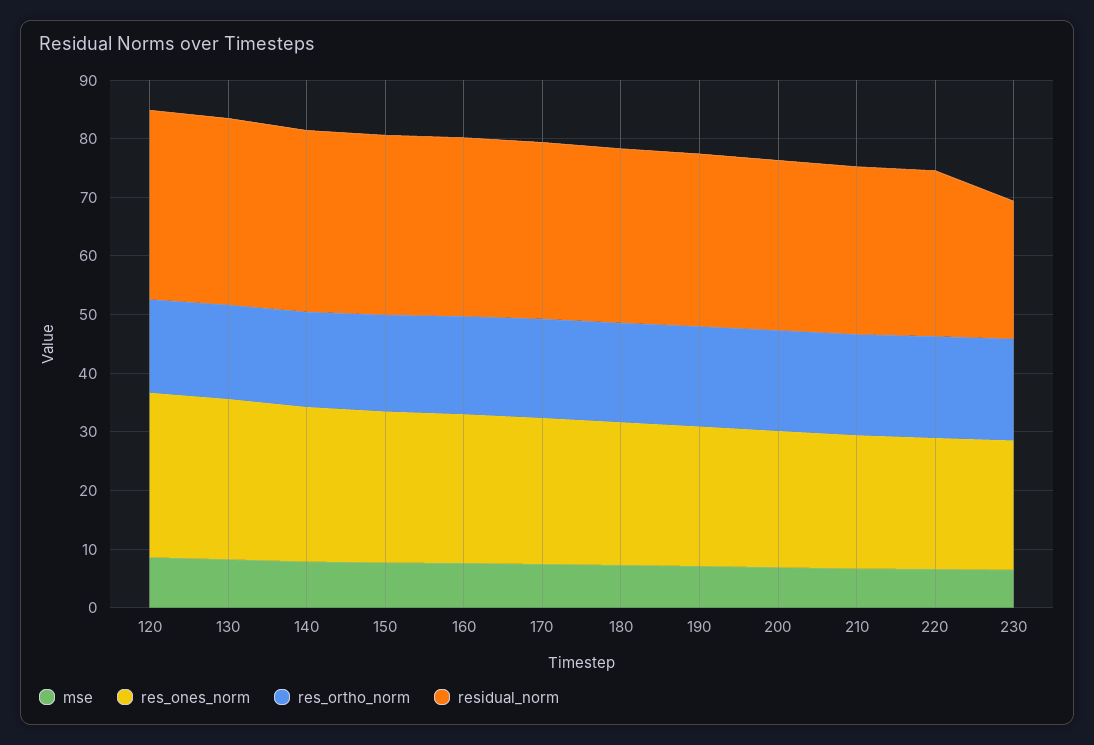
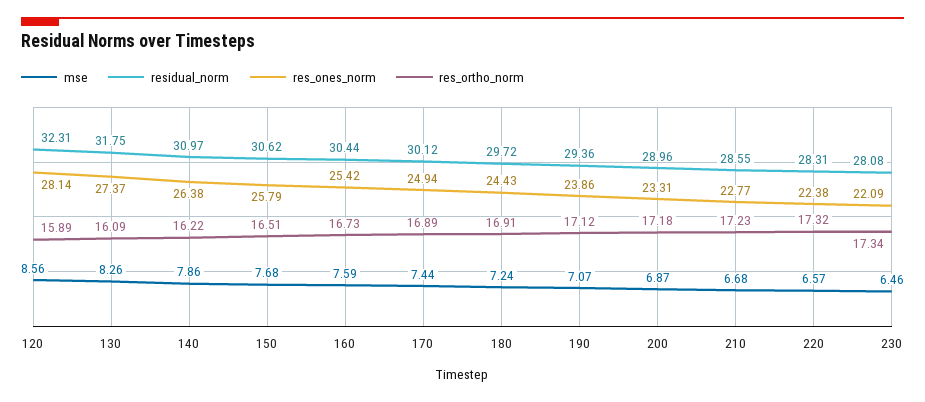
  {
    "mse": {
      "120": 8.56,
      "130": 8.26,
      "140": 7.86,
      "150": 7.68,
      "160": 7.59,
      "170": 7.44,
      "180": 7.24,
      "190": 7.07,
      "200": 6.87,
      "210": 6.68,
      "220": 6.57,
      "230": 6.46
    },
    "res_ones_norm": {
      "120": 28.14,
      "130": 27.37,
      "140": 26.38,
      "150": 25.79,
      "160": 25.42,
      "170": 24.94,
      "180": 24.43,
      "190": 23.86,
      "200": 23.31,
      "210": 22.77,
      "220": 22.38,
      "230": 22.09
    },
    "res_ortho_norm": {
      "120": 15.89,
      "130": 16.09,
      "140": 16.22,
      "150": 16.51,
      "160": 16.73,
      "170": 16.89,
      "180": 16.91,
      "190": 17.12,
      "200": 17.18,
      "210": 17.23,
      "220": 17.32,
      "230": 17.34
    },
    "residual_norm": {
      "120": 32.31,
      "130": 31.75,
      "140": 30.97,
      "150": 30.62,
      "160": 30.44,
      "170": 30.12,
      "180": 29.72,
      "190": 29.36,
      "200": 28.96,
      "210": 28.55,
      "220": 28.31,
-     "230": 24
+     "230": 28.08
    }
  }

